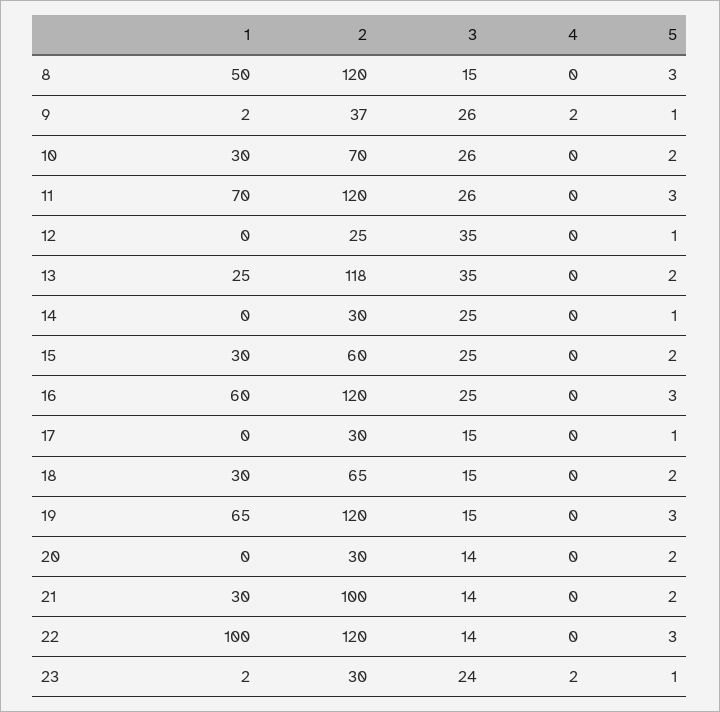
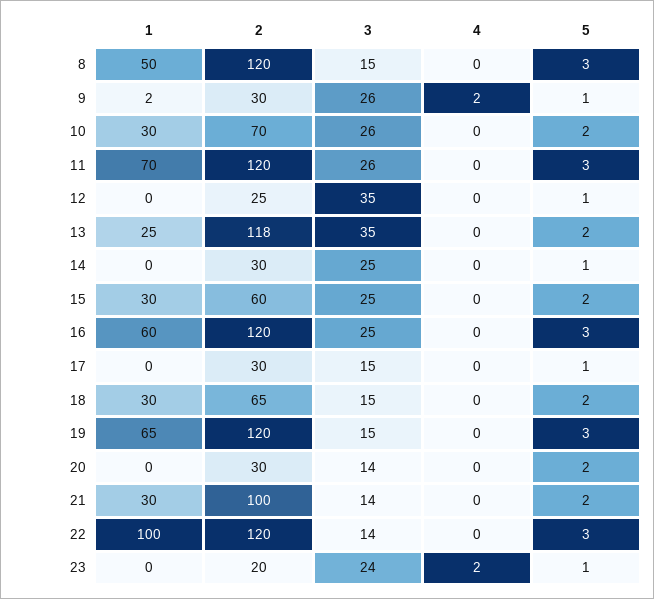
  {
    "1": {
      "8": 50,
      "9": 2,
      "10": 30,
      "11": 70,
      "12": 0,
      "13": 25,
      "14": 0,
      "15": 30,
      "16": 60,
      "17": 0,
      "18": 30,
      "19": 65,
      "20": 0,
      "21": 30,
      "22": 100,
-     "23": 2
+     "23": 0
    },
    "2": {
      "8": 120,
-     "9": 37,
+     "9": 30,
      "10": 70,
      "11": 120,
      "12": 25,
      "13": 118,
      "14": 30,
      "15": 60,
      "16": 120,
      "17": 30,
      "18": 65,
      "19": 120,
      "20": 30,
      "21": 100,
      "22": 120,
-     "23": 30
+     "23": 20
    },
    "3": {
      "8": 15,
      "9": 26,
      "10": 26,
      "11": 26,
      "12": 35,
      "13": 35,
      "14": 25,
      "15": 25,
      "16": 25,
      "17": 15,
      "18": 15,
      "19": 15,
      "20": 14,
      "21": 14,
      "22": 14,
      "23": 24
    },
    "4": {
      "8": 0,
      "9": 2,
      "10": 0,
      "11": 0,
      "12": 0,
      "13": 0,
      "14": 0,
      "15": 0,
      "16": 0,
      "17": 0,
      "18": 0,
      "19": 0,
      "20": 0,
      "21": 0,
      "22": 0,
      "23": 2
    },
    "5": {
      "8": 3,
      "9": 1,
      "10": 2,
      "11": 3,
      "12": 1,
      "13": 2,
      "14": 1,
      "15": 2,
      "16": 3,
      "17": 1,
      "18": 2,
      "19": 3,
      "20": 2,
      "21": 2,
      "22": 3,
      "23": 1
    }
  }

